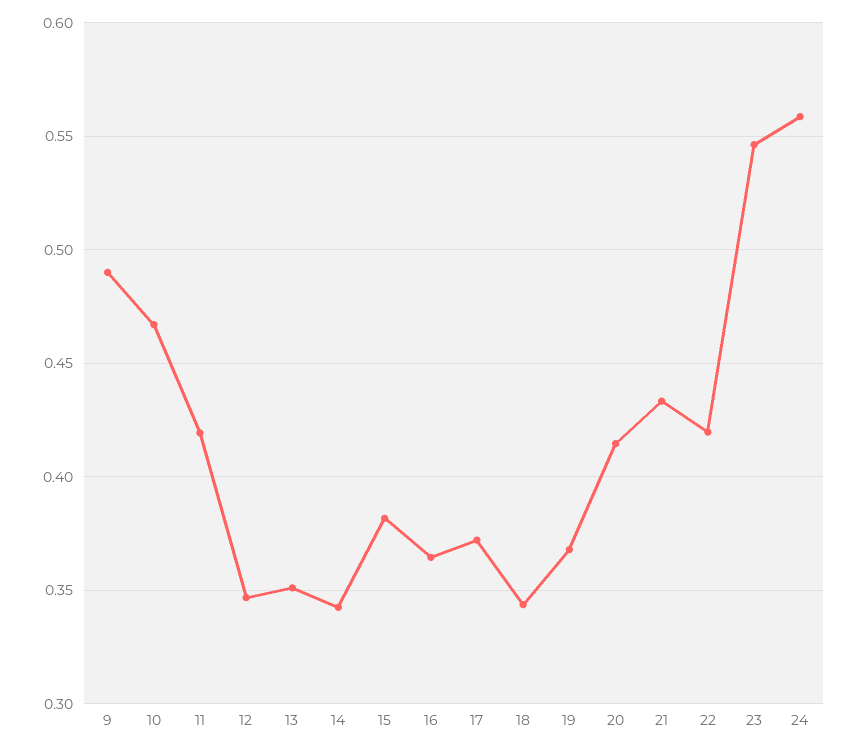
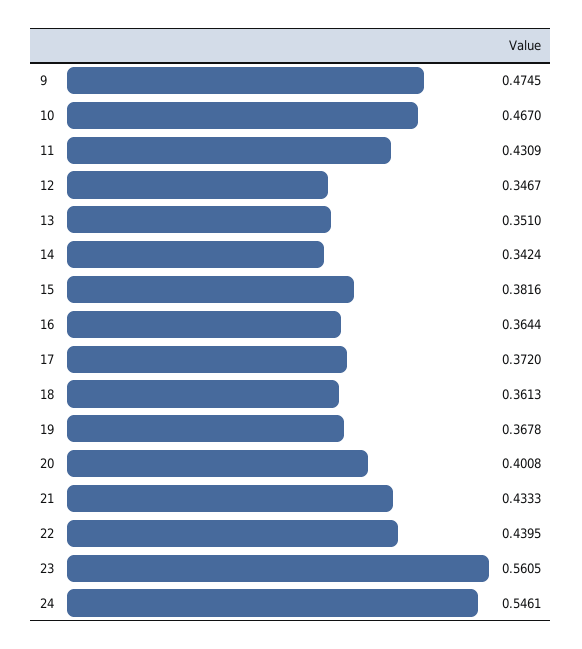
  {
-   "9": 0.49,
+   "9": 0.4745,
    "10": 0.467,
-   "11": 0.42,
+   "11": 0.4309,
    "12": 0.3467,
    "13": 0.351,
    "14": 0.3424,
    "15": 0.3816,
    "16": 0.3644,
    "17": 0.372,
-   "18": 0.345,
+   "18": 0.3613,
    "19": 0.3678,
-   "20": 0.415,
+   "20": 0.4008,
    "21": 0.4333,
-   "22": 0.42,
+   "22": 0.4395,
-   "23": 0.545,
+   "23": 0.5605,
-   "24": 0.56
+   "24": 0.5461
  }

